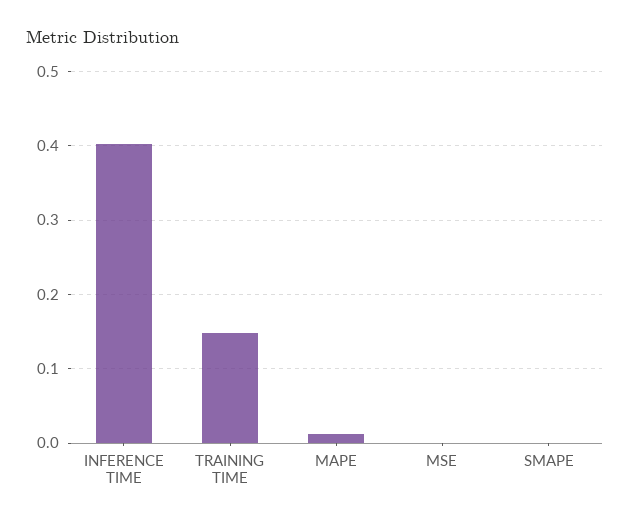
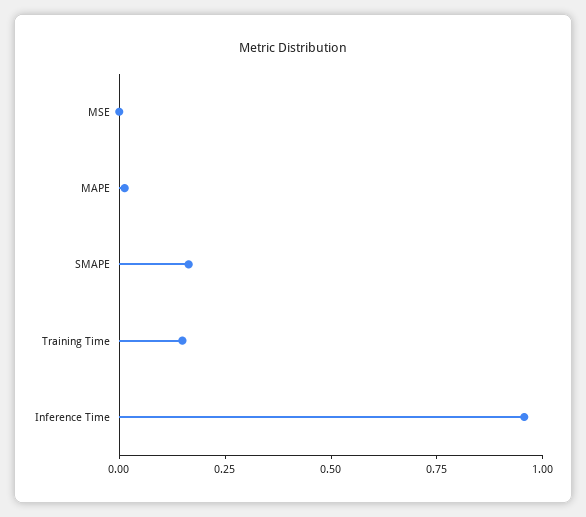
  {
-   "INFERENCE TIME": 0.4,
+   "INFERENCE TIME": 0.95,
    "TRAINING TIME": 0.15,
    "MAPE": 0.01,
    "MSE": 0,
-   "SMAPE": 0
+   "SMAPE": 0.15
  }

